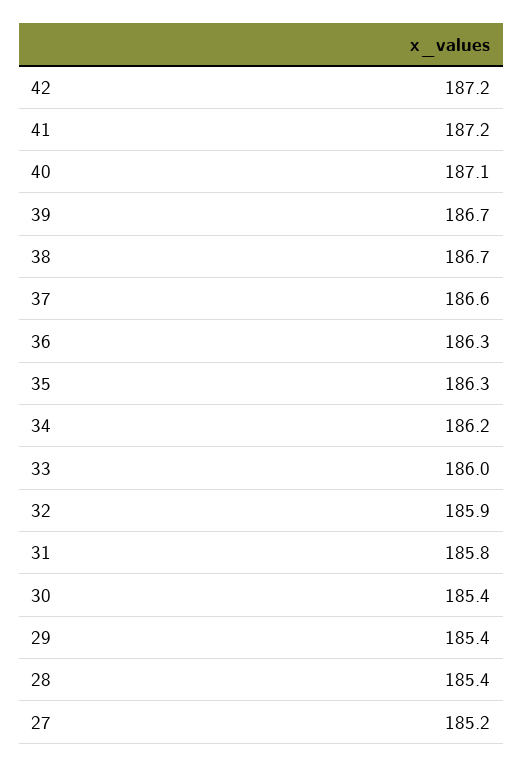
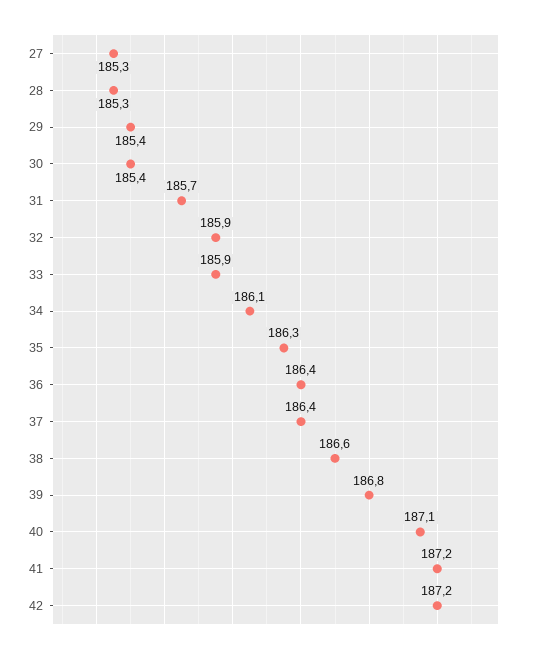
  {
    "42": 187.2,
    "41": 187.2,
    "40": 187.1,
-   "39": 186.7,
+   "39": 186.8,
-   "38": 186.7,
+   "38": 186.6,
-   "37": 186.6,
+   "37": 186.4,
-   "36": 186.3,
+   "36": 186.4,
    "35": 186.3,
-   "34": 186.2,
+   "34": 186.1,
-   "33": 186,
+   "33": 185.9,
    "32": 185.9,
-   "31": 185.8,
+   "31": 185.7,
    "30": 185.4,
    "29": 185.4,
-   "28": 185.4,
+   "28": 185.3,
-   "27": 185.2
+   "27": 185.3
  }

